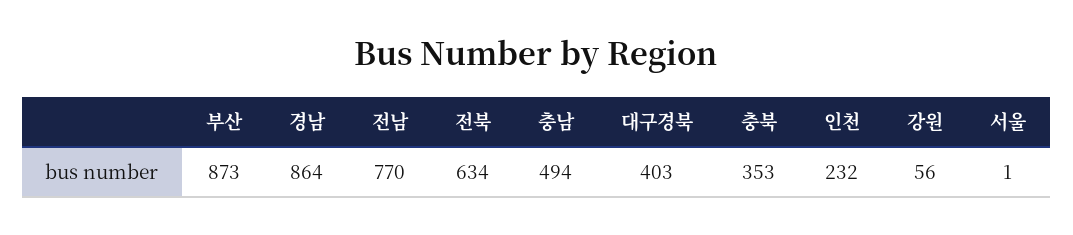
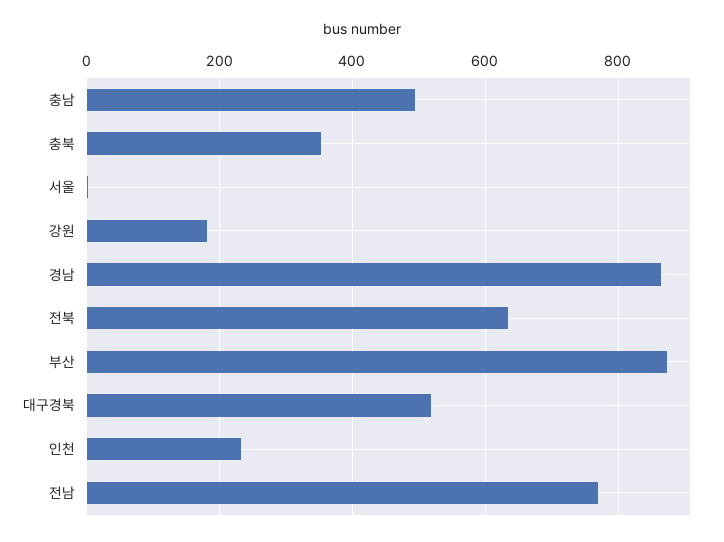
  {
    "부산": 873,
    "경남": 864,
    "전남": 770,
    "전북": 634,
    "충남": 494,
-   "대구경북": 403,
+   "대구경북": 520,
    "충북": 353,
    "인천": 232,
-   "강원": 56,
+   "강원": 180,
    "서울": 1
  }

